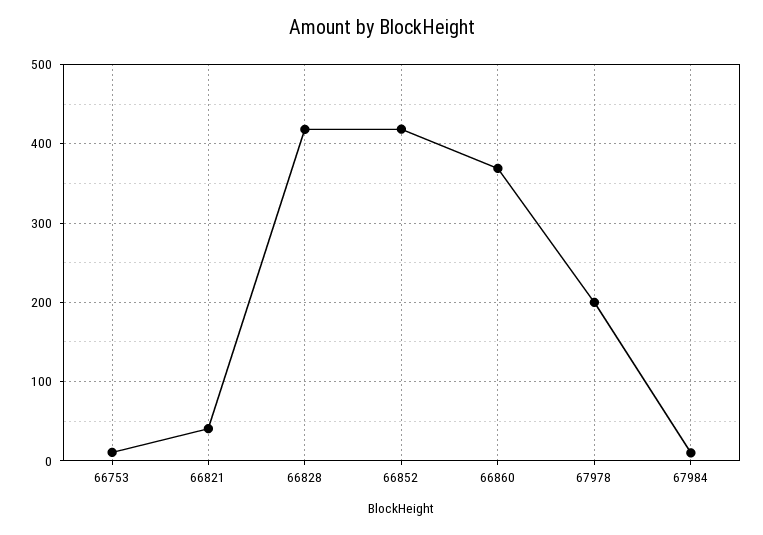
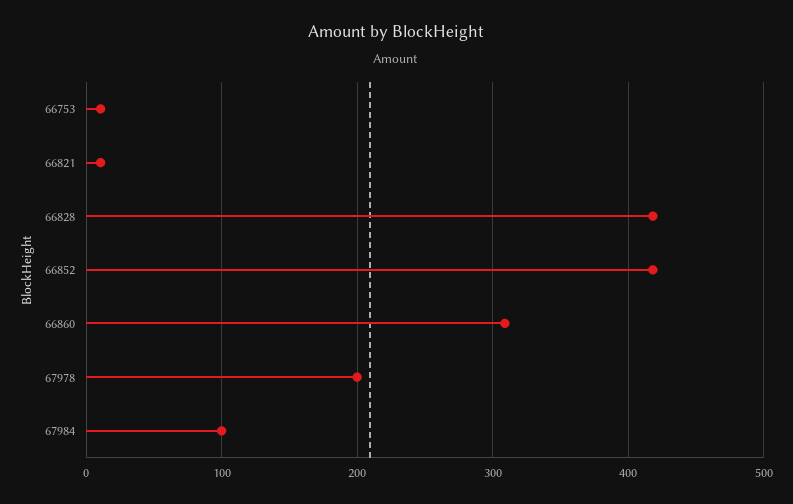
  {
    "66753": 10,
-   "66821": 40,
+   "66821": 10,
    "66828": 420,
    "66852": 420,
-   "66860": 370,
+   "66860": 310,
    "67978": 200,
-   "67984": 10
+   "67984": 100
  }

